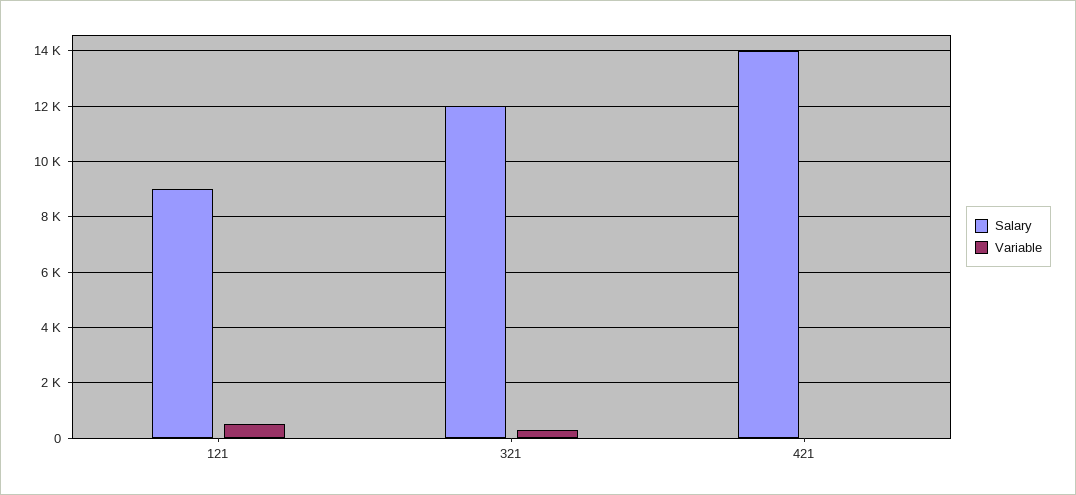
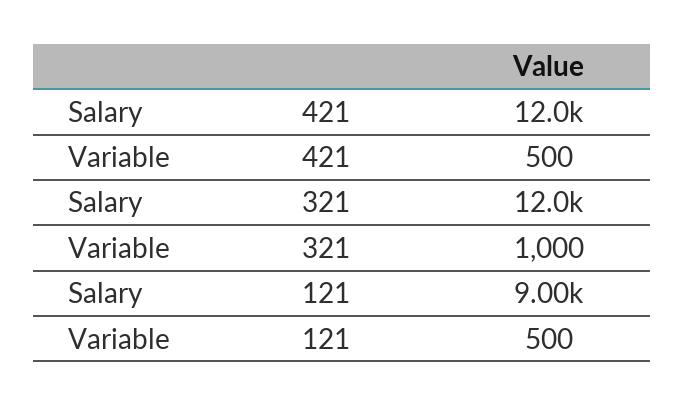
  {
    "Salary": {
      "121": 9000,
      "321": 12000,
-     "421": 14000
+     "421": 12000
    },
    "Variable": {
      "121": 500,
-     "321": 250,
+     "321": 1000,
-     "421": 0
+     "421": 500
    }
  }

